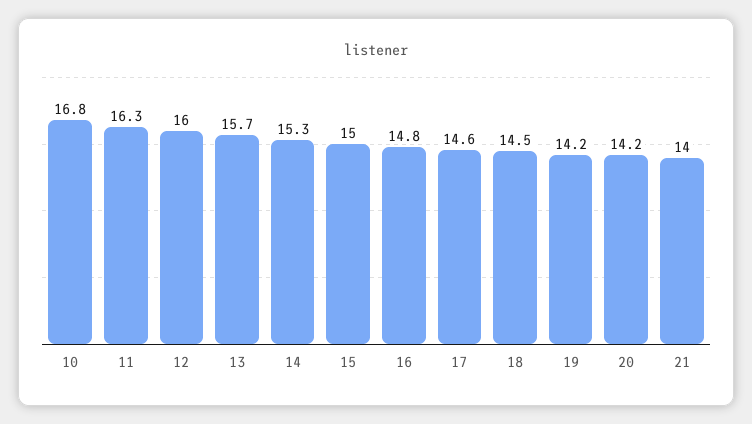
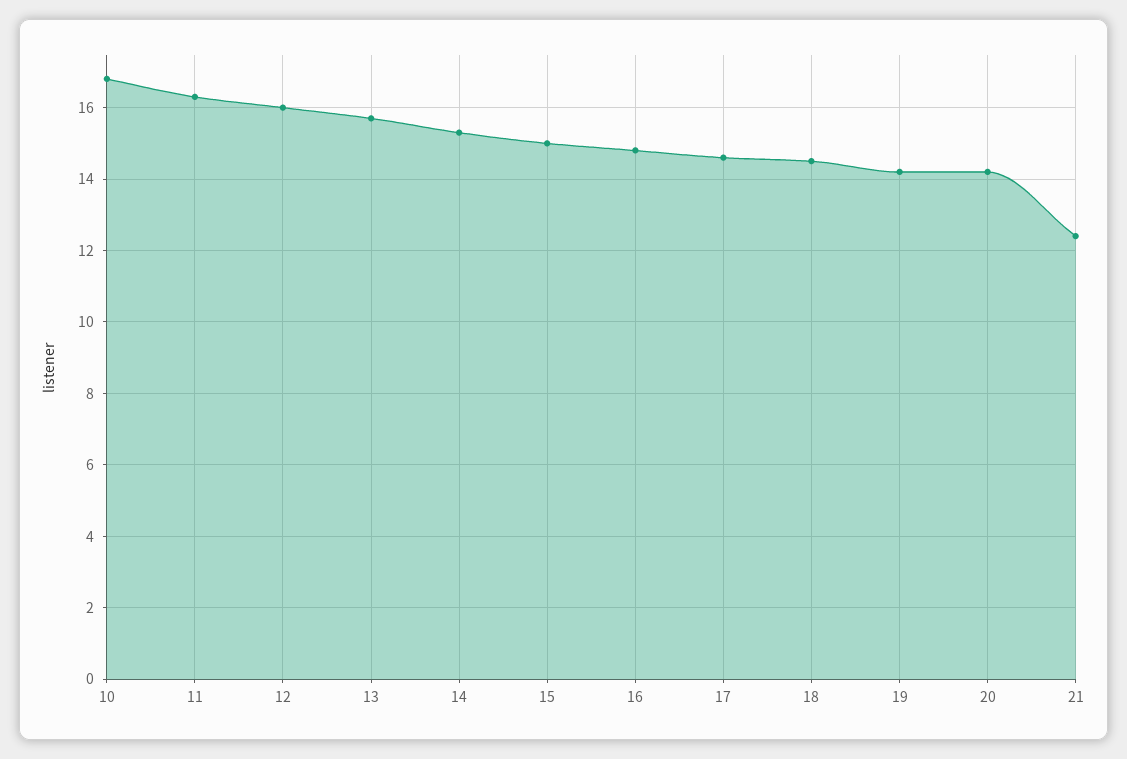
  {
    "10": 16.8,
    "11": 16.3,
    "12": 16,
    "13": 15.7,
    "14": 15.3,
    "15": 15,
    "16": 14.8,
    "17": 14.6,
    "18": 14.5,
    "19": 14.2,
    "20": 14.2,
-   "21": 14
+   "21": 12.5
  }

